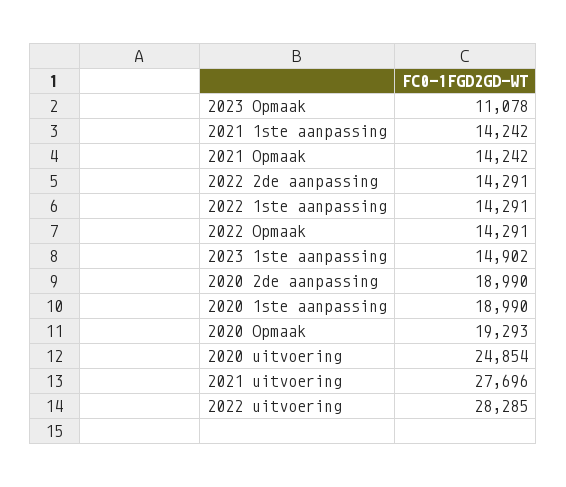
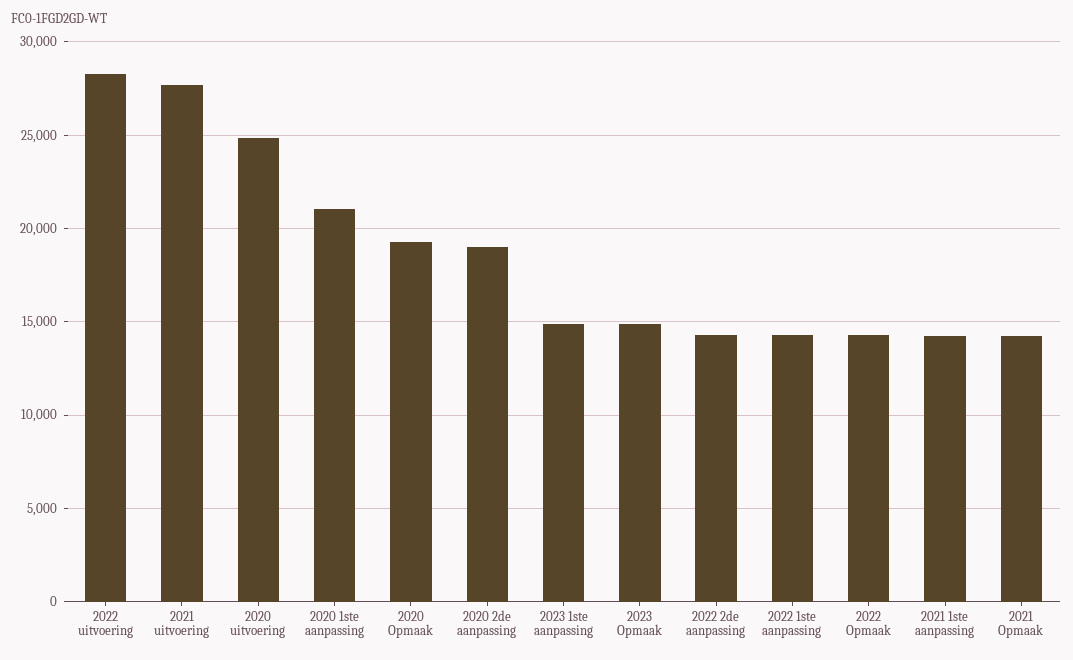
  {
-   "2023 Opmaak": 11078,
+   "2023 Opmaak": 15000,
    "2021 1ste aanpassing": 14242,
    "2021 Opmaak": 14242,
    "2022 2de aanpassing": 14291,
    "2022 1ste aanpassing": 14291,
    "2022 Opmaak": 14291,
    "2023 1ste aanpassing": 14902,
    "2020 2de aanpassing": 18990,
-   "2020 1ste aanpassing": 18990,
+   "2020 1ste aanpassing": 21000,
    "2020 Opmaak": 19293,
    "2020 uitvoering": 24854,
    "2021 uitvoering": 27696,
    "2022 uitvoering": 28285
  }

